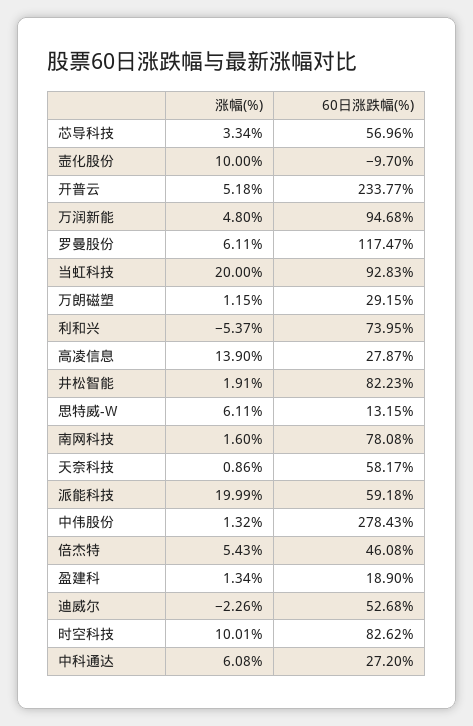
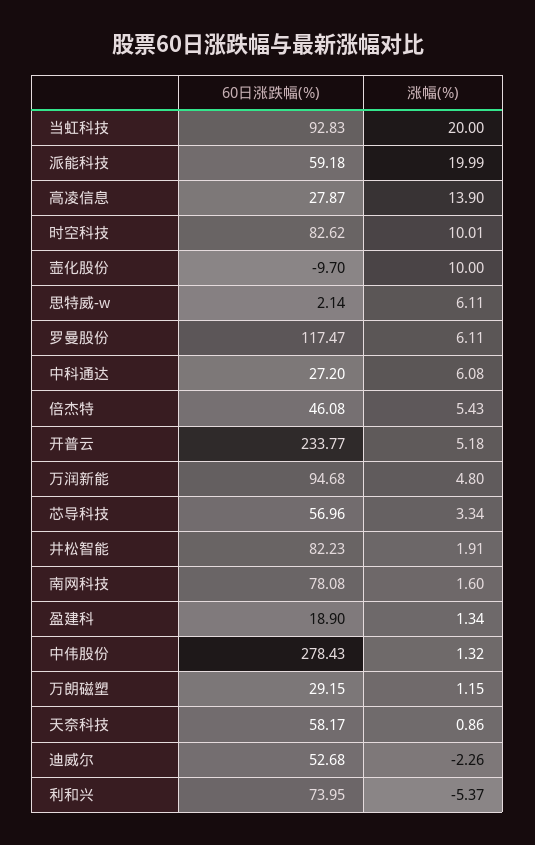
  {
    "涨幅(%)": {
      "芯导科技": 3.34,
      "壶化股份": 10,
      "开普云": 5.18,
      "万润新能": 4.8,
      "罗曼股份": 6.11,
      "当虹科技": 20,
      "万朗磁塑": 1.15,
      "利和兴": -5.37,
      "高凌信息": 13.9,
      "井松智能": 1.91,
      "思特威-W": 6.11,
      "南网科技": 1.6,
      "天奈科技": 0.86,
      "派能科技": 19.99,
      "中伟股份": 1.32,
      "倍杰特": 5.43,
      "盈建科": 1.34,
      "迪威尔": -2.26,
      "时空科技": 10.01,
      "中科通达": 6.08
    },
    "60日涨跌幅(%)": {
      "芯导科技": 56.96,
      "壶化股份": -9.7,
      "开普云": 233.77,
      "万润新能": 94.68,
      "罗曼股份": 117.47,
      "当虹科技": 92.83,
      "万朗磁塑": 29.15,
      "利和兴": 73.95,
      "高凌信息": 27.87,
      "井松智能": 82.23,
-     "思特威-W": 13.15,
+     "思特威-W": 2.14,
      "南网科技": 78.08,
      "天奈科技": 58.17,
      "派能科技": 59.18,
      "中伟股份": 278.43,
      "倍杰特": 46.08,
      "盈建科": 18.9,
      "迪威尔": 52.68,
      "时空科技": 82.62,
      "中科通达": 27.2
    }
  }

